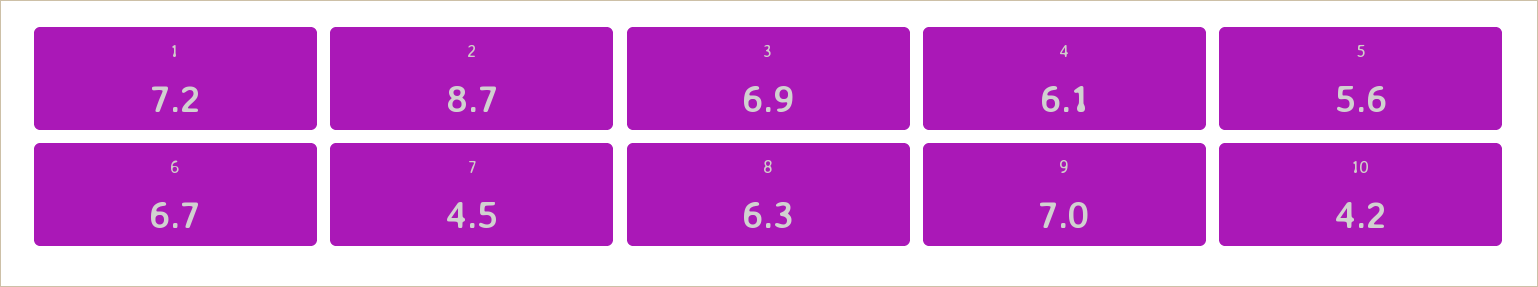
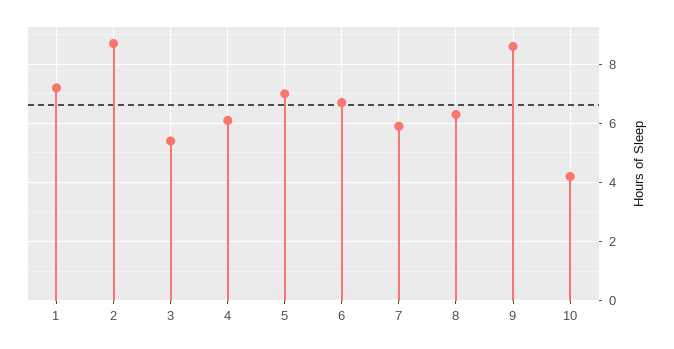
  {
    "1": 7.2,
    "2": 8.7,
-   "3": 6.9,
+   "3": 5.5,
    "4": 6.1,
-   "5": 5.6,
+   "5": 7,
    "6": 6.7,
-   "7": 4.5,
+   "7": 6,
    "8": 6.3,
-   "9": 7,
+   "9": 8.5,
    "10": 4.2
  }

